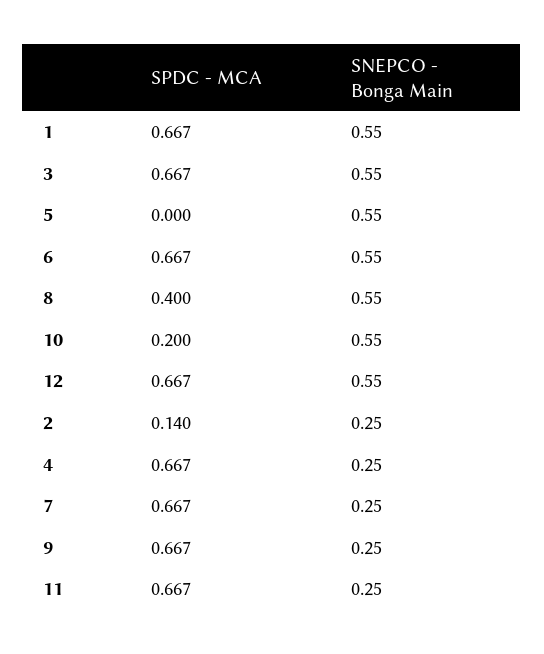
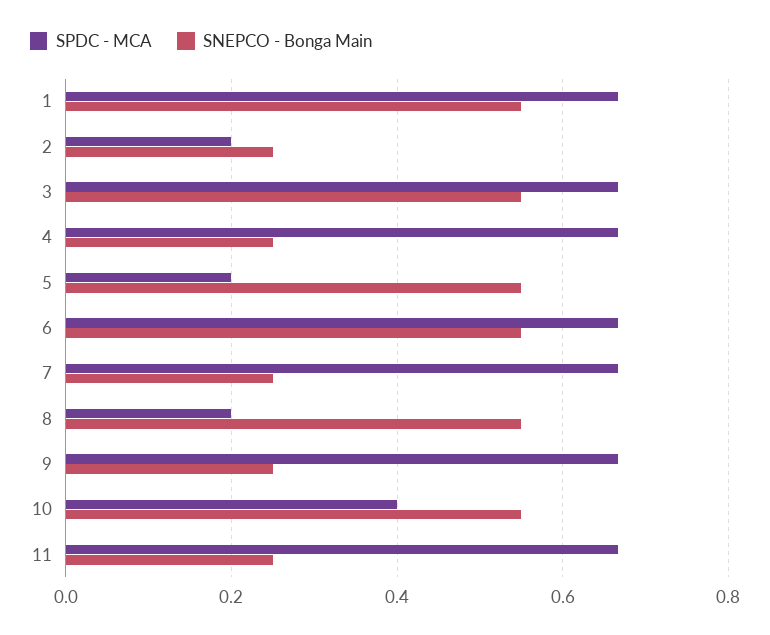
  {
    "SPDC - MCA": {
      "1": 0.667,
      "3": 0.667,
-     "5": 0,
+     "5": 0.2,
      "6": 0.667,
-     "8": 0.4,
+     "8": 0.2,
-     "10": 0.2,
+     "10": 0.4,
-     "12": 0.667,
-     "2": 0.14,
+     "2": 0.2,
      "4": 0.667,
      "7": 0.667,
      "9": 0.667,
      "11": 0.667
    },
    "SNEPCO - Bonga Main": {
      "1": 0.55,
      "3": 0.55,
      "5": 0.55,
      "6": 0.55,
      "8": 0.55,
      "10": 0.55,
-     "12": 0.55,
      "2": 0.25,
      "4": 0.25,
      "7": 0.25,
      "9": 0.25,
      "11": 0.25
    }
  }

